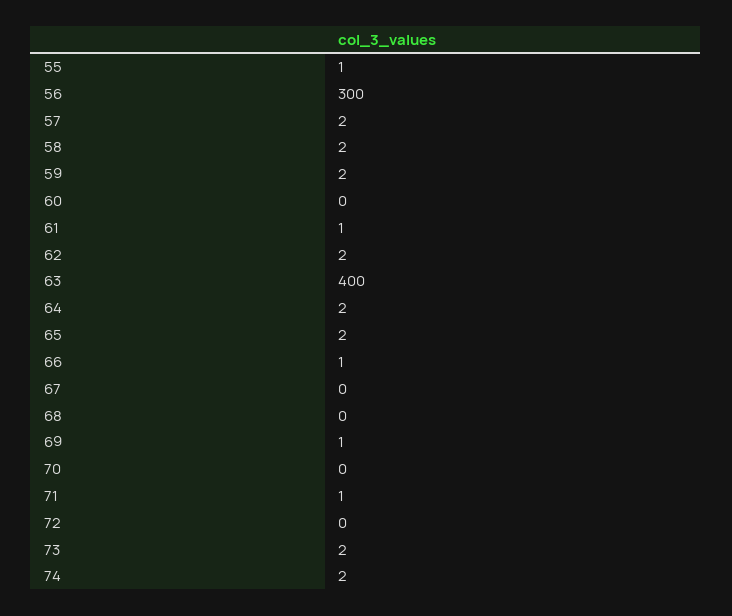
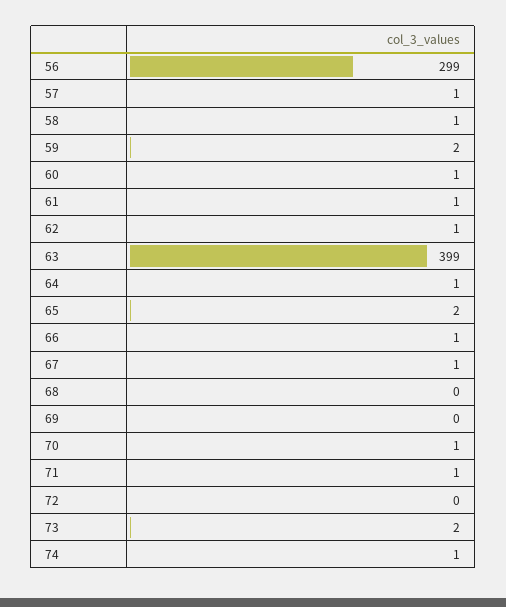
  {
-   "55": 1,
-   "56": 300,
+   "56": 299,
-   "57": 2,
+   "57": 1,
-   "58": 2,
+   "58": 1,
    "59": 2,
-   "60": 0,
+   "60": 1,
    "61": 1,
-   "62": 2,
+   "62": 1,
-   "63": 400,
+   "63": 399,
-   "64": 2,
+   "64": 1,
    "65": 2,
    "66": 1,
-   "67": 0,
+   "67": 1,
    "68": 0,
-   "69": 1,
+   "69": 0,
-   "70": 0,
+   "70": 1,
    "71": 1,
    "72": 0,
    "73": 2,
-   "74": 2
+   "74": 1
  }

